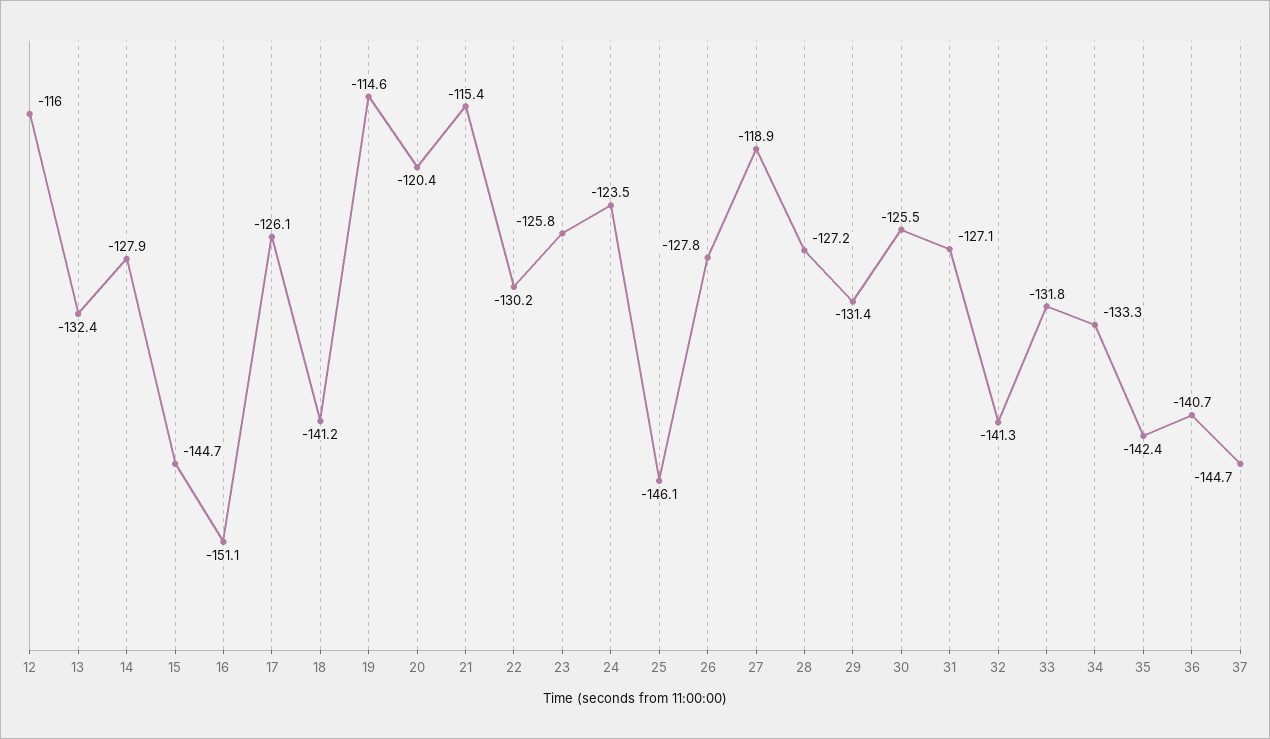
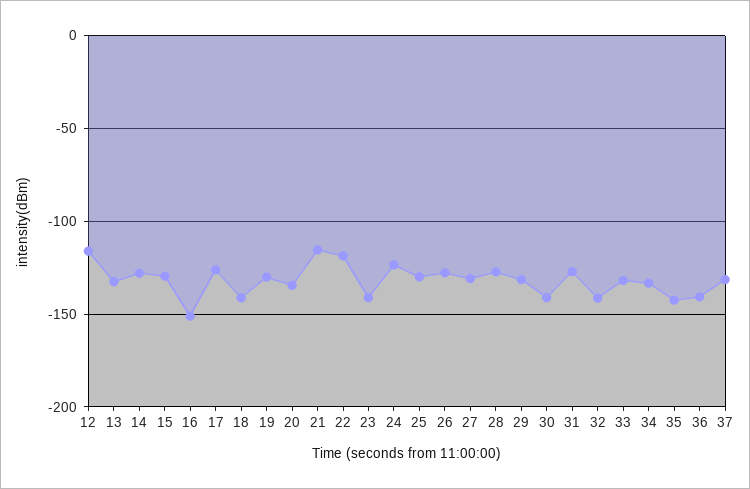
  {
    "12": -116,
    "13": -132.4,
    "14": -127.9,
-   "15": -144.7,
+   "15": -130,
    "16": -151.1,
    "17": -126.1,
    "18": -141.2,
-   "19": -114.6,
+   "19": -130,
-   "20": -120.4,
+   "20": -135,
    "21": -115.4,
-   "22": -130.2,
+   "22": -120,
-   "23": -125.8,
+   "23": -140,
    "24": -123.5,
-   "25": -146.1,
+   "25": -130,
    "26": -127.8,
-   "27": -118.9,
+   "27": -130,
    "28": -127.2,
    "29": -131.4,
-   "30": -125.5,
+   "30": -140,
    "31": -127.1,
    "32": -141.3,
    "33": -131.8,
    "34": -133.3,
    "35": -142.4,
    "36": -140.7,
-   "37": -144.7
+   "37": -130
  }

